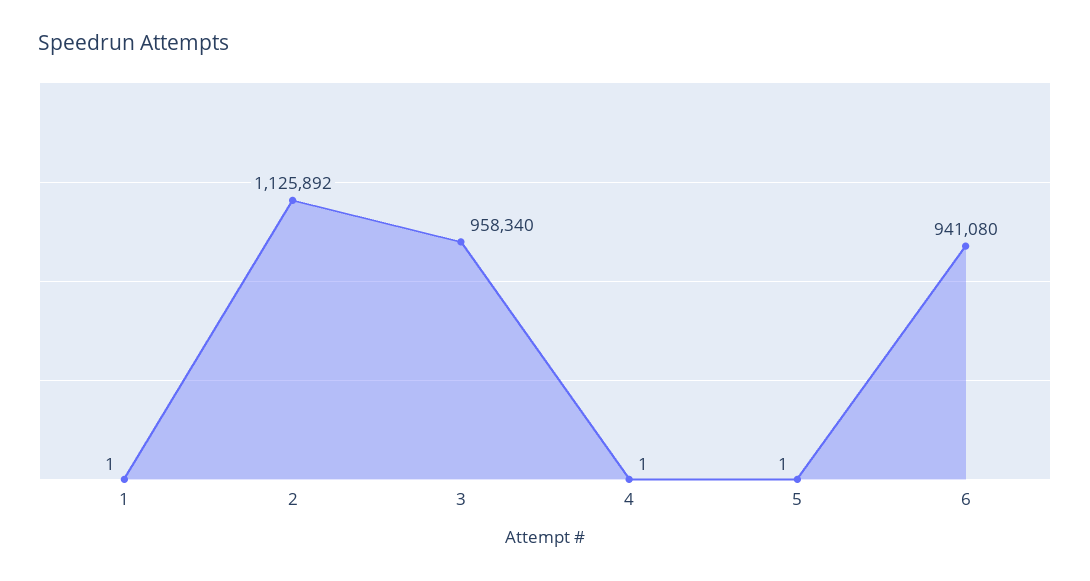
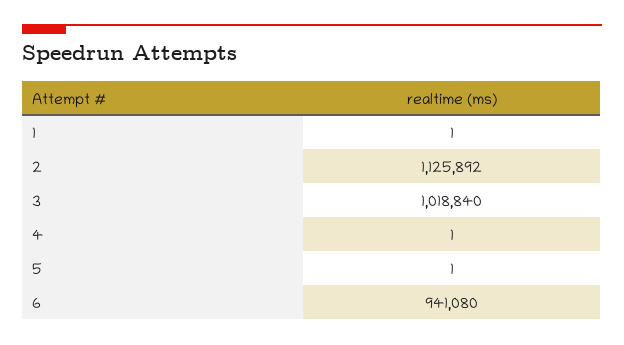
  {
    "1": 1,
    "2": 1125892,
-   "3": 958340,
+   "3": 1018840,
    "4": 1,
    "5": 1,
    "6": 941080
  }

